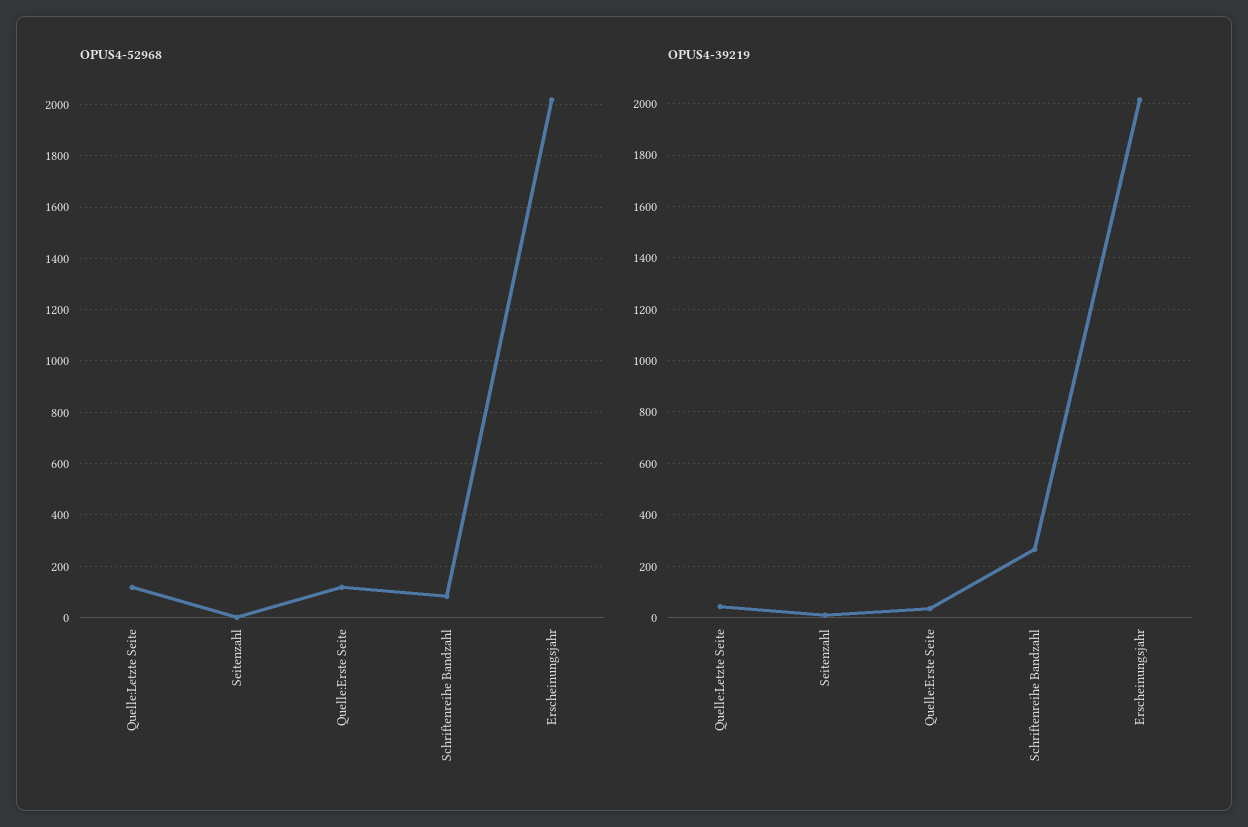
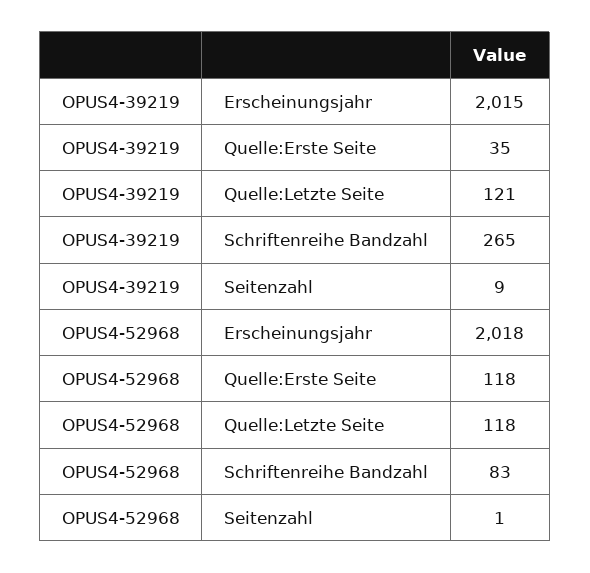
  {
    "OPUS4-52968": {
      "Quelle:Letzte Seite": 118,
      "Seitenzahl": 1,
      "Quelle:Erste Seite": 118,
      "Schriftenreihe Bandzahl": 83,
      "Erscheinungsjahr": 2018
    },
    "OPUS4-39219": {
-     "Quelle:Letzte Seite": 50,
+     "Quelle:Letzte Seite": 121,
      "Seitenzahl": 9,
      "Quelle:Erste Seite": 35,
      "Schriftenreihe Bandzahl": 265,
      "Erscheinungsjahr": 2015
    }
  }

